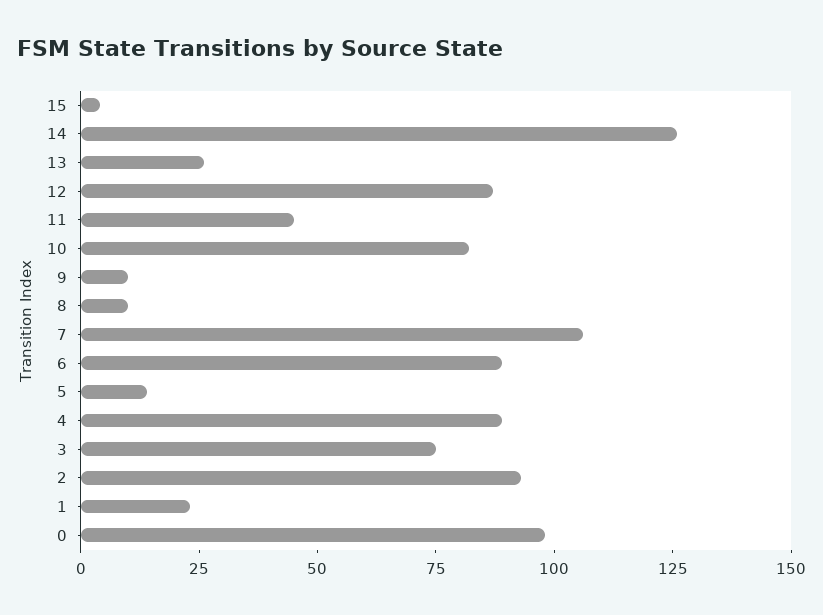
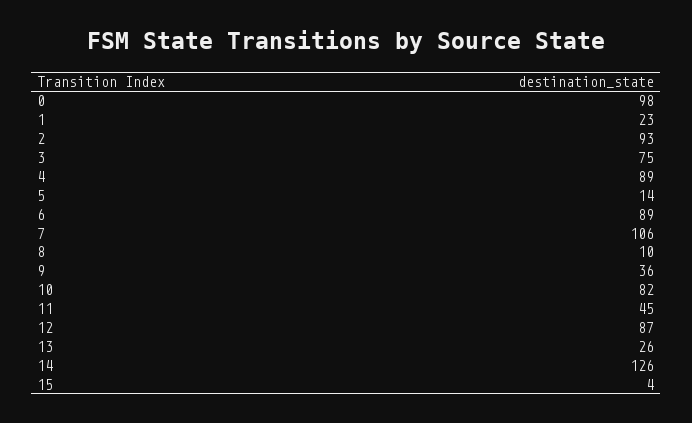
  {
    "15": 4,
    "14": 126,
    "13": 26,
    "12": 87,
    "11": 45,
    "10": 82,
-   "9": 10,
+   "9": 36,
    "8": 10,
    "7": 106,
    "6": 89,
    "5": 14,
    "4": 89,
    "3": 75,
    "2": 93,
    "1": 23,
    "0": 98
  }

